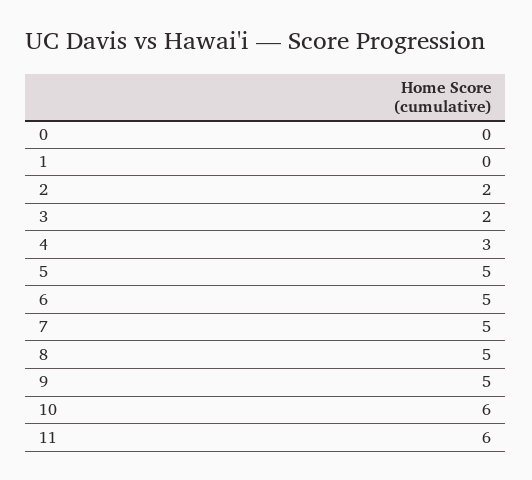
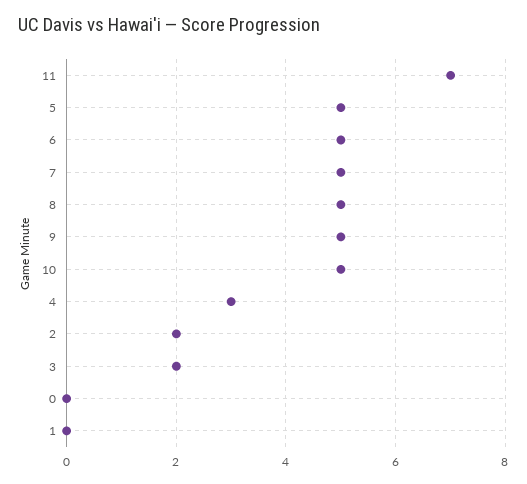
  {
    "0": 0,
    "1": 0,
    "2": 2,
    "3": 2,
    "4": 3,
    "5": 5,
    "6": 5,
    "7": 5,
    "8": 5,
    "9": 5,
-   "10": 6,
+   "10": 5,
-   "11": 6
+   "11": 7
  }

